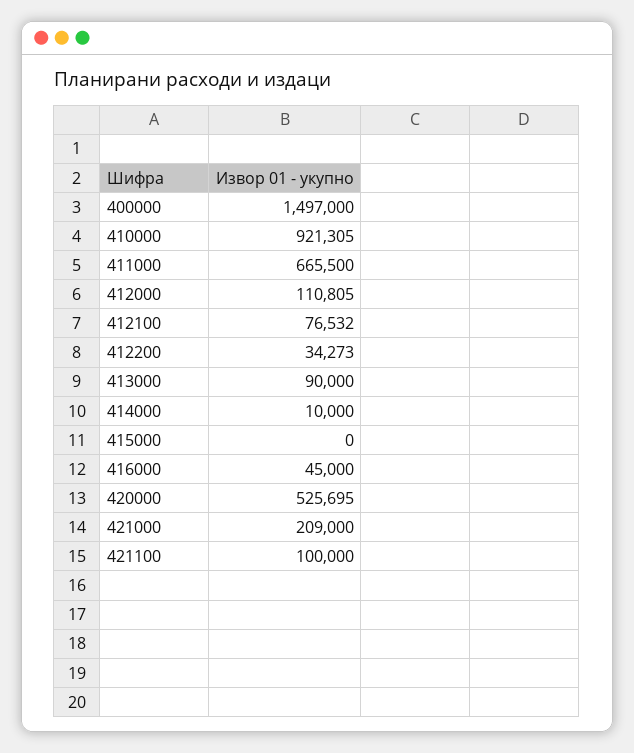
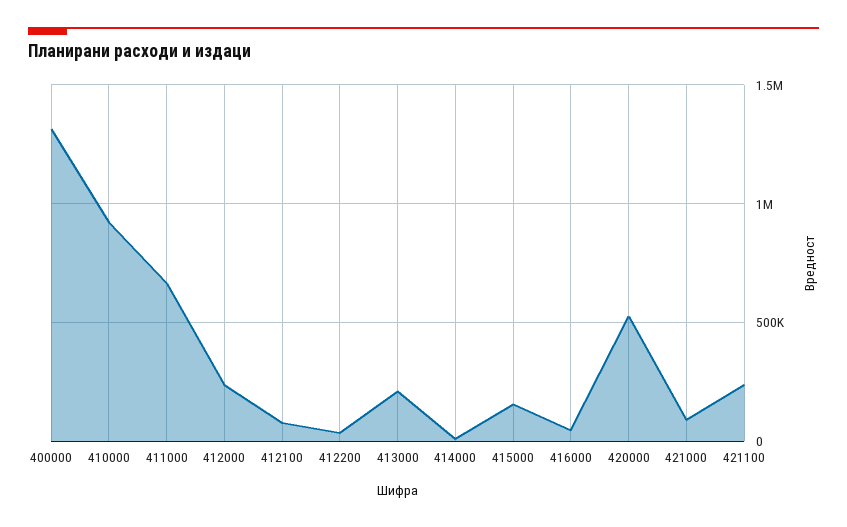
  {
-   "400000": 1497000,
+   "400000": 1300000,
    "410000": 921305,
    "411000": 665500,
-   "412000": 110805,
+   "412000": 250000,
    "412100": 76532,
    "412200": 34273,
-   "413000": 90000,
+   "413000": 200000,
    "414000": 10000,
-   "415000": 0,
+   "415000": 150000,
    "416000": 45000,
    "420000": 525695,
-   "421000": 209000,
+   "421000": 100000,
-   "421100": 100000
+   "421100": 250000
  }

